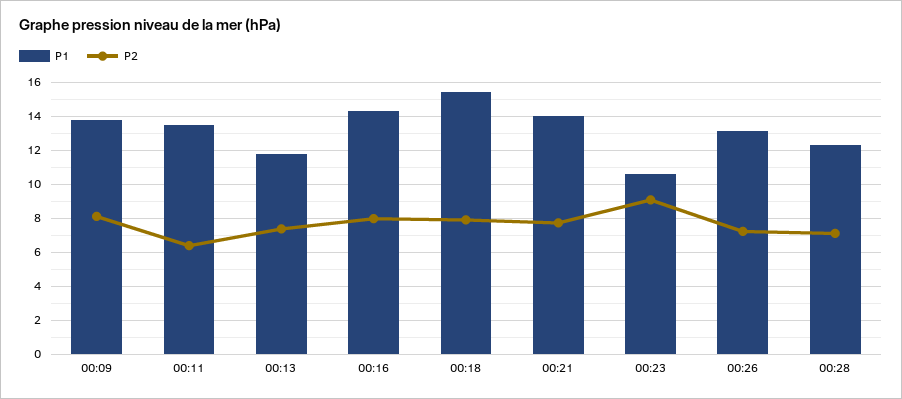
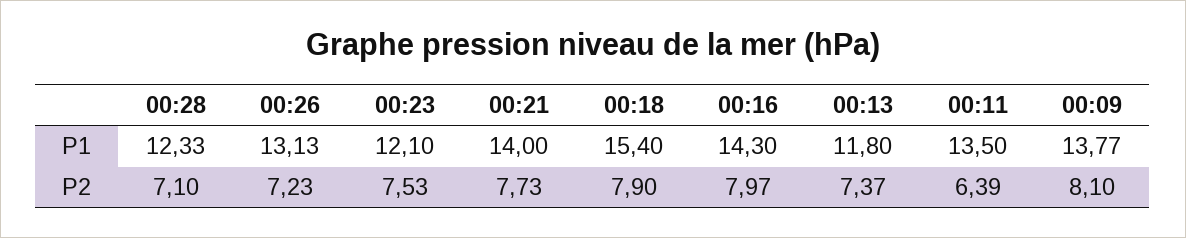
  {
    "P1": {
      "00:09": 13.77,
      "00:11": 13.5,
      "00:13": 11.8,
      "00:16": 14.3,
      "00:18": 15.4,
      "00:21": 14,
-     "00:23": 10.5,
+     "00:23": 12.1,
      "00:26": 13.13,
      "00:28": 12.33
    },
    "P2": {
      "00:09": 8.1,
      "00:11": 6.39,
      "00:13": 7.37,
      "00:16": 7.97,
      "00:18": 7.9,
      "00:21": 7.73,
-     "00:23": 9,
+     "00:23": 7.53,
      "00:26": 7.23,
      "00:28": 7.1
    }
  }

